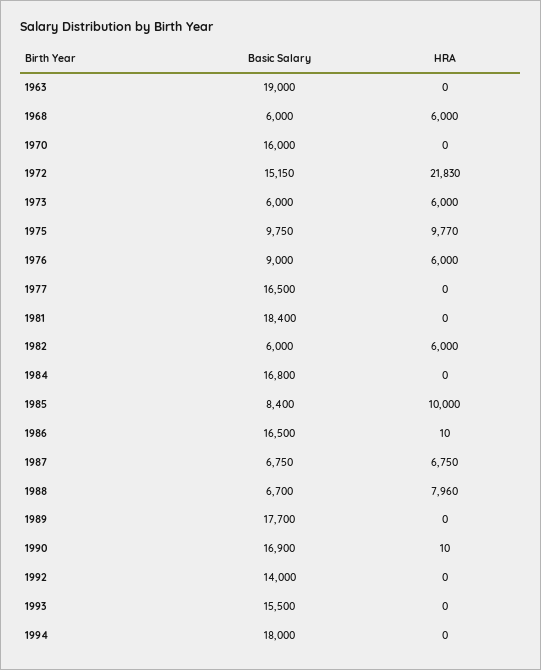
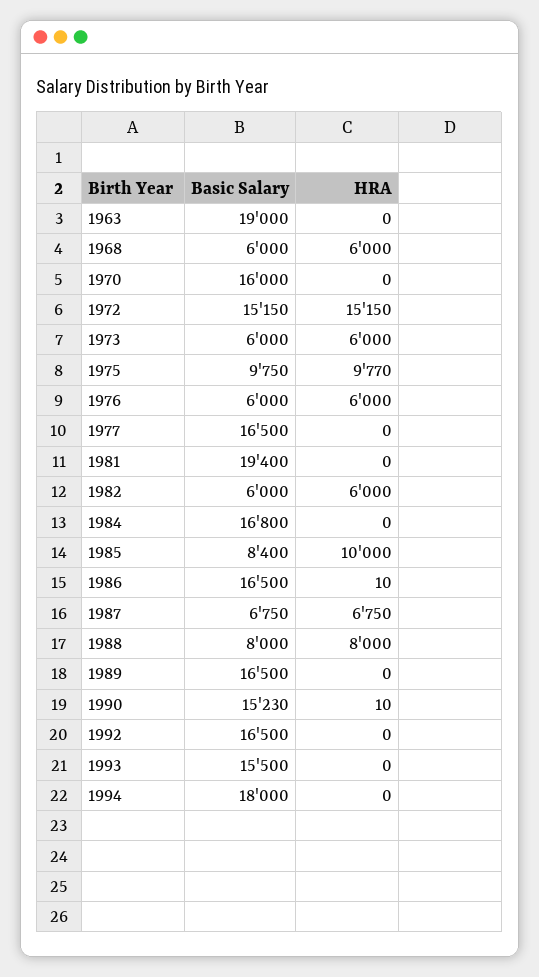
  {
    "Basic Salary": {
      "1963": 19000,
      "1968": 6000,
      "1970": 16000,
      "1972": 15150,
      "1973": 6000,
      "1975": 9750,
-     "1976": 9000,
+     "1976": 6000,
      "1977": 16500,
-     "1981": 18400,
+     "1981": 19400,
      "1982": 6000,
      "1984": 16800,
      "1985": 8400,
      "1986": 16500,
      "1987": 6750,
-     "1988": 6700,
+     "1988": 8000,
-     "1989": 17700,
+     "1989": 16500,
-     "1990": 16900,
+     "1990": 15230,
-     "1992": 14000,
+     "1992": 16500,
      "1993": 15500,
      "1994": 18000
    },
    "HRA": {
      "1963": 0,
      "1968": 6000,
      "1970": 0,
-     "1972": 21830,
+     "1972": 15150,
      "1973": 6000,
      "1975": 9770,
      "1976": 6000,
      "1977": 0,
      "1981": 0,
      "1982": 6000,
      "1984": 0,
      "1985": 10000,
      "1986": 10,
      "1987": 6750,
-     "1988": 7960,
+     "1988": 8000,
      "1989": 0,
      "1990": 10,
      "1992": 0,
      "1993": 0,
      "1994": 0
    }
  }

